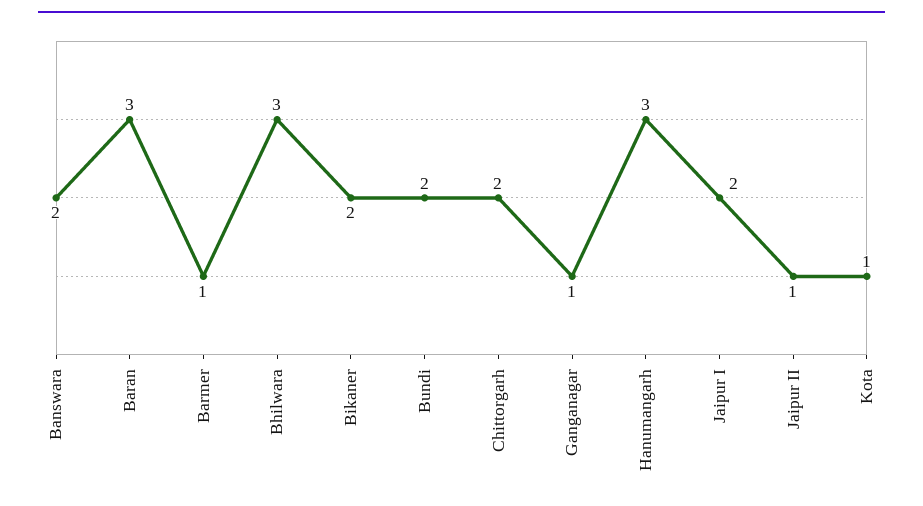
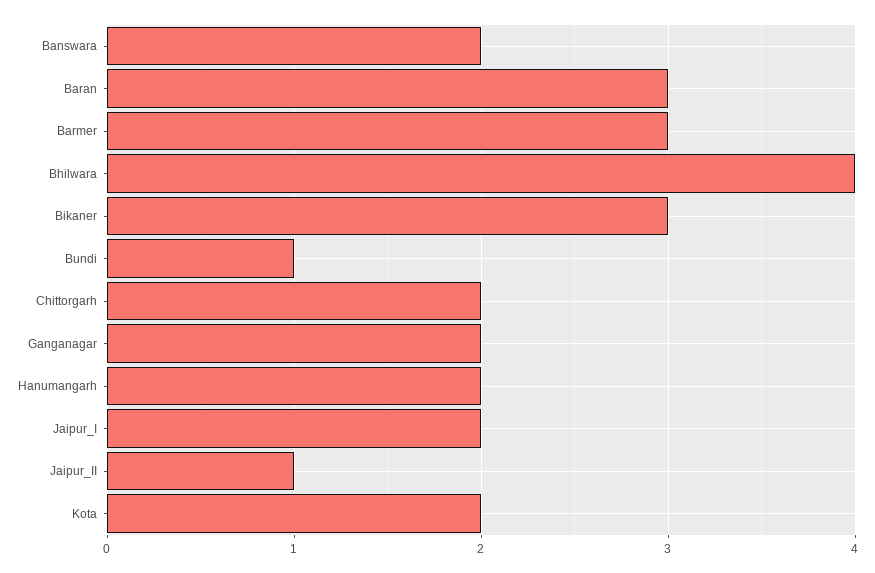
  {
    "Banswara": 2,
    "Baran": 3,
-   "Barmer": 1,
+   "Barmer": 3,
-   "Bhilwara": 3,
+   "Bhilwara": 4,
-   "Bikaner": 2,
+   "Bikaner": 3,
-   "Bundi": 2,
+   "Bundi": 1,
    "Chittorgarh": 2,
-   "Ganganagar": 1,
+   "Ganganagar": 2,
-   "Hanumangarh": 3,
+   "Hanumangarh": 2,
    "Jaipur I": 2,
    "Jaipur II": 1,
-   "Kota": 1
+   "Kota": 2
  }

